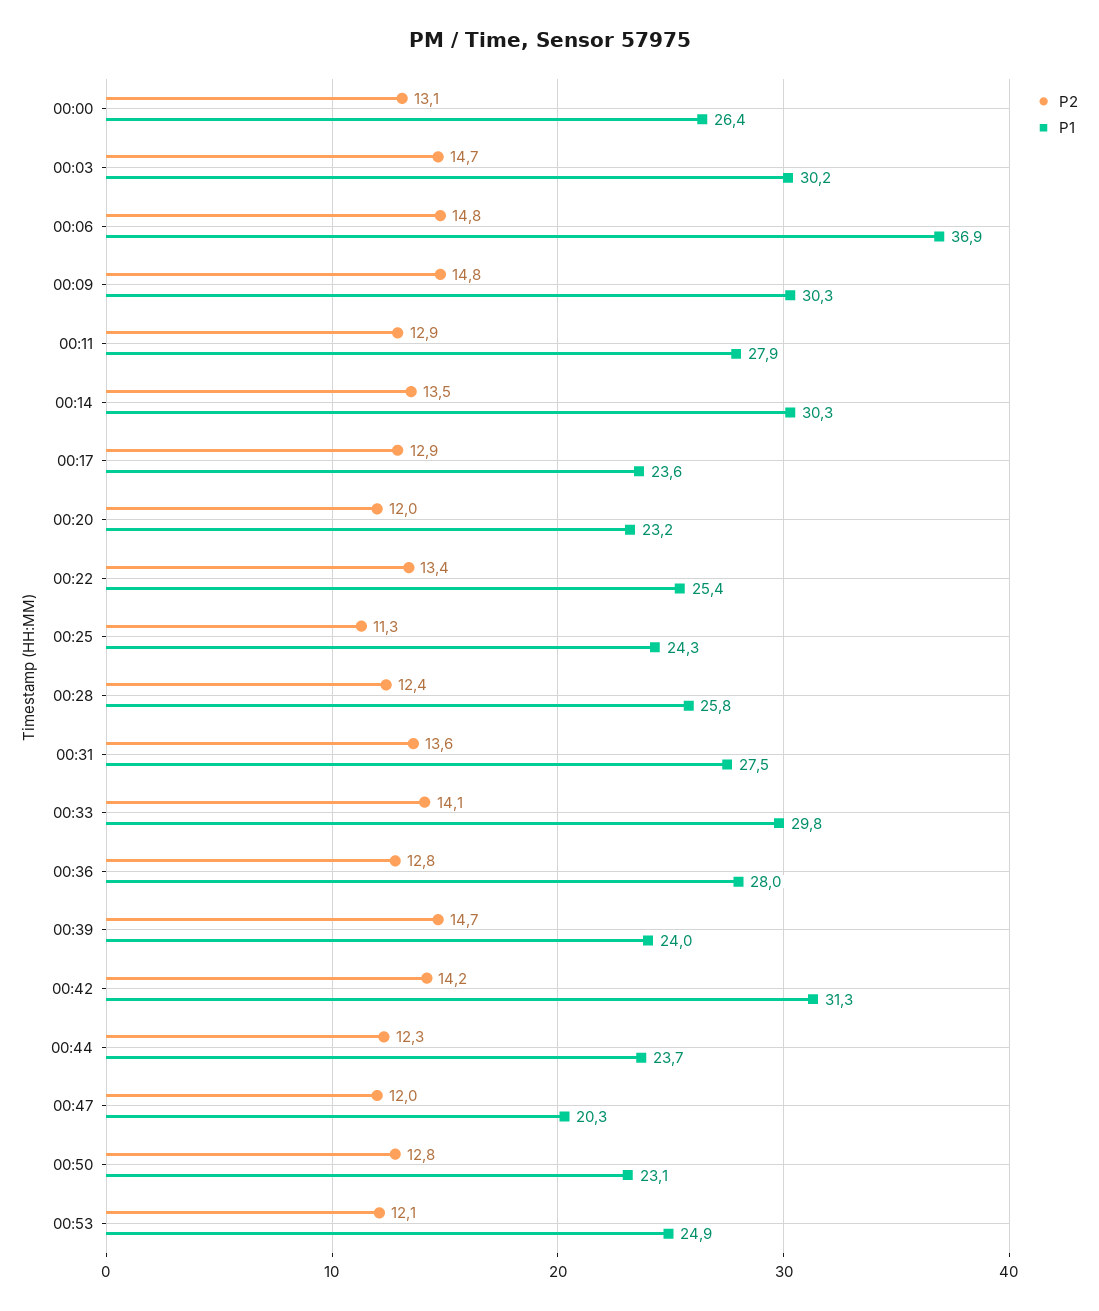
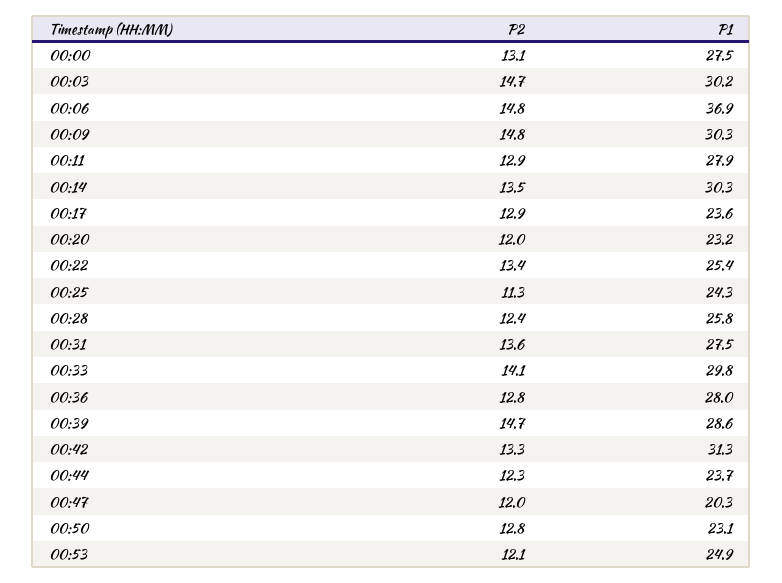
  {
    "P2": {
      "00:00": 13.1,
      "00:03": 14.7,
      "00:06": 14.8,
      "00:09": 14.8,
      "00:11": 12.9,
      "00:14": 13.5,
      "00:17": 12.9,
      "00:20": 12,
      "00:22": 13.4,
      "00:25": 11.3,
      "00:28": 12.4,
      "00:31": 13.6,
      "00:33": 14.1,
      "00:36": 12.8,
      "00:39": 14.7,
-     "00:42": 14.2,
+     "00:42": 13.3,
      "00:44": 12.3,
      "00:47": 12,
      "00:50": 12.8,
      "00:53": 12.1
    },
    "P1": {
-     "00:00": 26.4,
+     "00:00": 27.5,
      "00:03": 30.2,
      "00:06": 36.9,
      "00:09": 30.3,
      "00:11": 27.9,
      "00:14": 30.3,
      "00:17": 23.6,
      "00:20": 23.2,
      "00:22": 25.4,
      "00:25": 24.3,
      "00:28": 25.8,
      "00:31": 27.5,
      "00:33": 29.8,
      "00:36": 28,
-     "00:39": 24,
+     "00:39": 28.6,
      "00:42": 31.3,
      "00:44": 23.7,
      "00:47": 20.3,
      "00:50": 23.1,
      "00:53": 24.9
    }
  }

